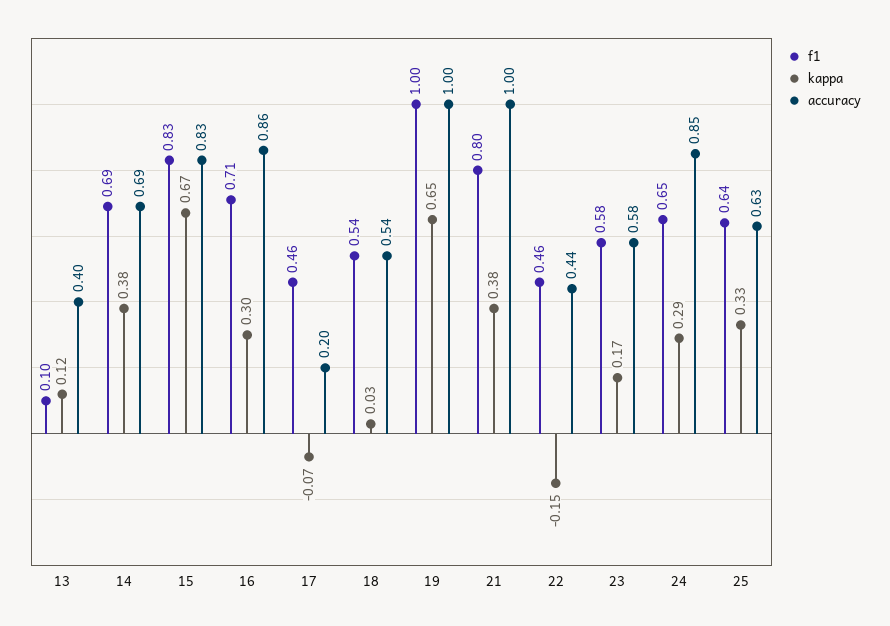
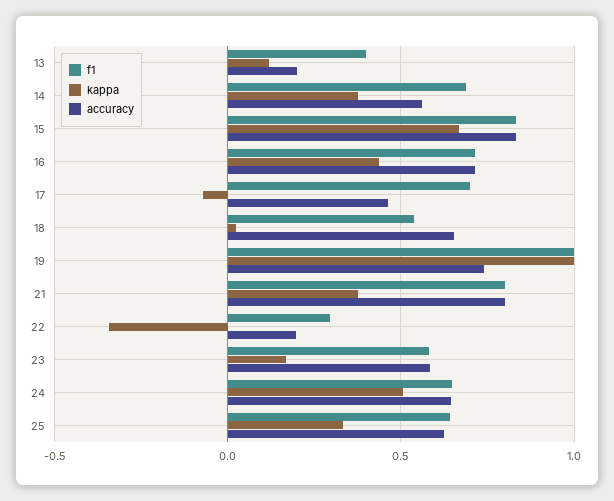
  {
    "f1": {
-     "13": 0.1,
+     "13": 0.4,
      "14": 0.69,
      "15": 0.83,
      "16": 0.71,
-     "17": 0.46,
+     "17": 0.7,
      "18": 0.54,
      "19": 1,
      "21": 0.8,
-     "22": 0.46,
+     "22": 0.3,
      "23": 0.58,
      "24": 0.65,
      "25": 0.64
    },
    "kappa": {
      "13": 0.12,
      "14": 0.38,
      "15": 0.67,
-     "16": 0.3,
+     "16": 0.45,
      "17": -0.07,
      "18": 0.03,
-     "19": 0.65,
+     "19": 1,
      "21": 0.38,
-     "22": -0.15,
+     "22": -0.35,
      "23": 0.17,
-     "24": 0.29,
+     "24": 0.5,
      "25": 0.33
    },
    "accuracy": {
-     "13": 0.4,
+     "13": 0.2,
-     "14": 0.69,
+     "14": 0.55,
      "15": 0.83,
-     "16": 0.86,
+     "16": 0.7,
-     "17": 0.2,
+     "17": 0.45,
-     "18": 0.54,
+     "18": 0.65,
-     "19": 1,
+     "19": 0.75,
-     "21": 1,
+     "21": 0.8,
-     "22": 0.44,
+     "22": 0.2,
      "23": 0.58,
-     "24": 0.85,
+     "24": 0.65,
      "25": 0.63
    }
  }

